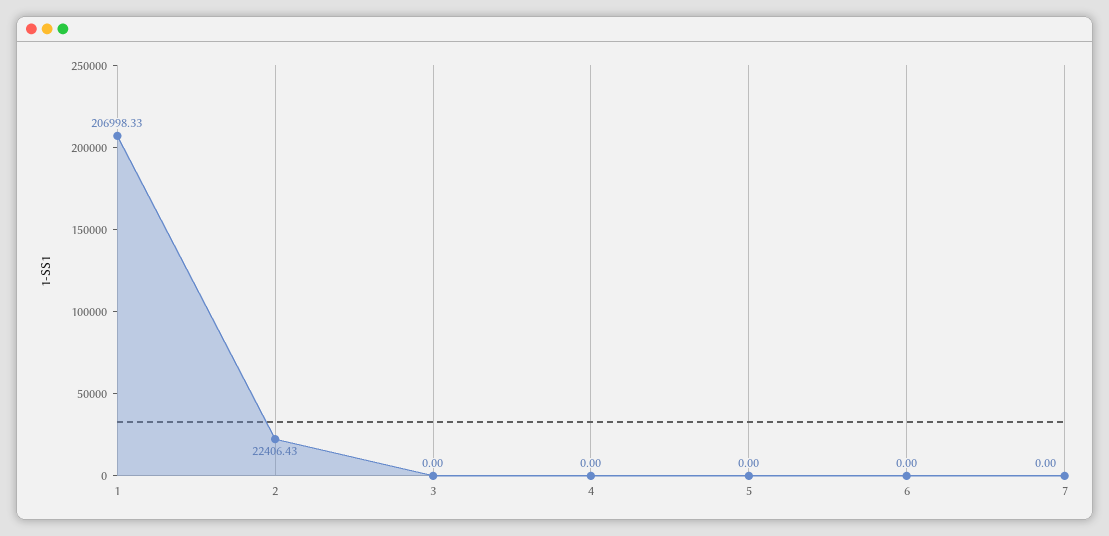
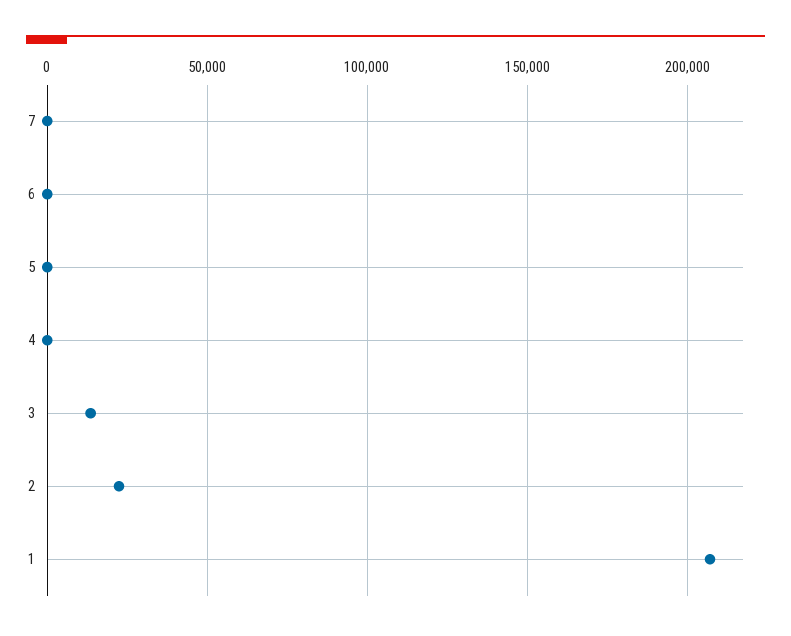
  {
    "1": 206998.33,
    "2": 22406.43,
-   "3": 0,
+   "3": 15000,
    "4": 0,
    "5": 0,
    "6": 0,
    "7": 0
  }

